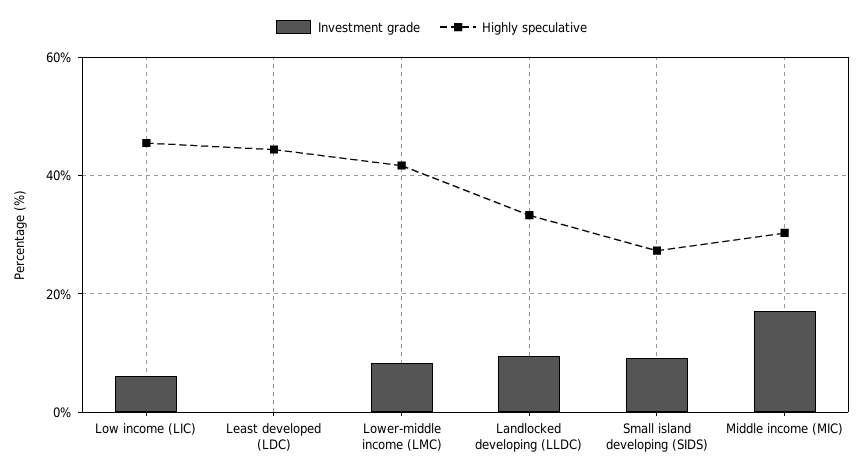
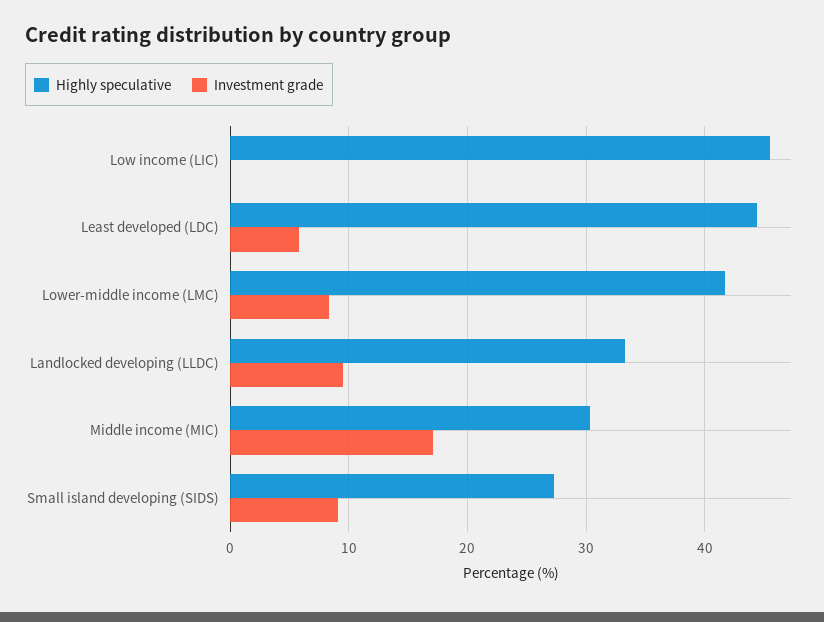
  {
    "Investment grade": {
-     "Low income (LIC)": 6,
+     "Low income (LIC)": 0,
-     "Least developed (LDC)": 0,
+     "Least developed (LDC)": 6,
      "Lower-middle income (LMC)": 8,
      "Landlocked developing (LLDC)": 10,
      "Small island developing (SIDS)": 9,
      "Middle income (MIC)": 17
    },
    "Highly speculative": {
      "Low income (LIC)": 46,
      "Least developed (LDC)": 44,
      "Lower-middle income (LMC)": 42,
      "Landlocked developing (LLDC)": 33,
      "Small island developing (SIDS)": 27,
      "Middle income (MIC)": 30
    }
  }

